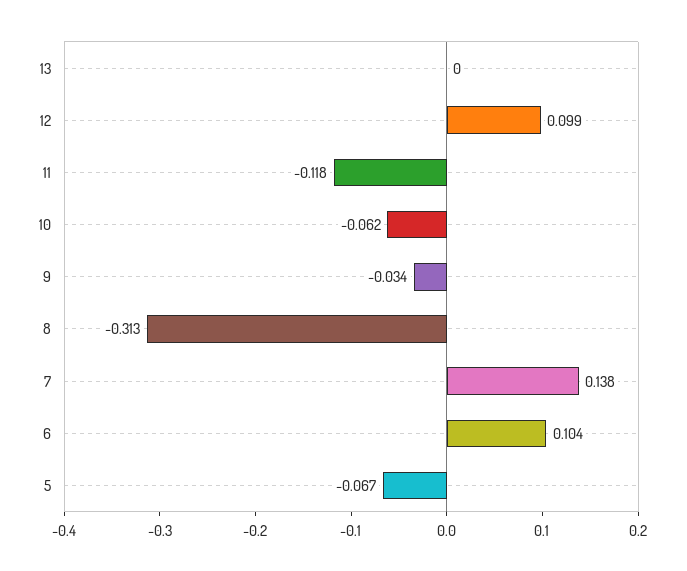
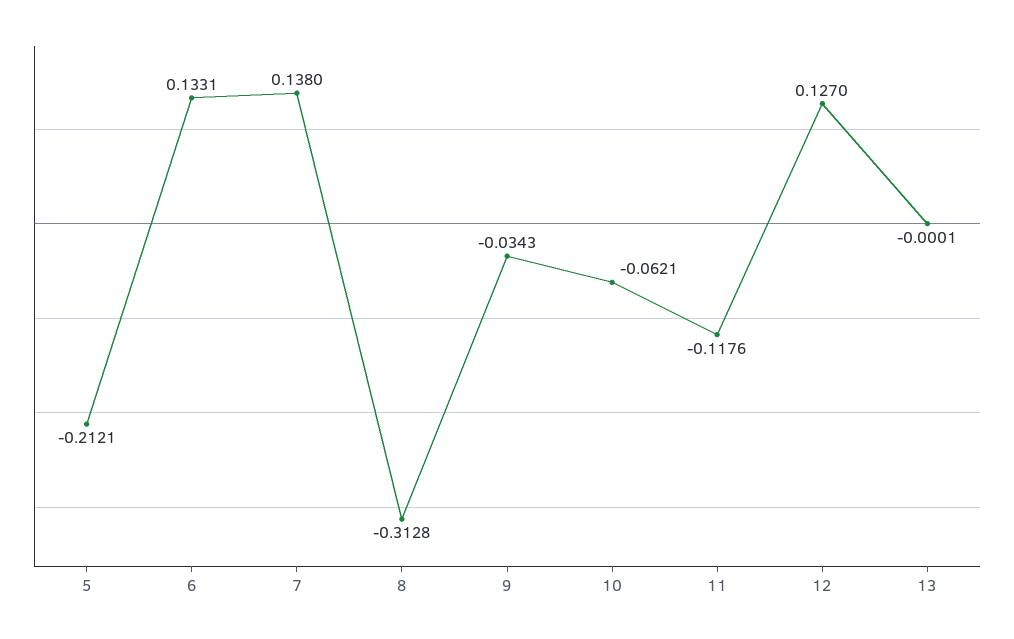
  {
    "13": -0.0001,
-   "12": 0.099,
+   "12": 0.127,
    "11": -0.1176,
    "10": -0.0621,
    "9": -0.0343,
    "8": -0.3128,
    "7": 0.138,
-   "6": 0.104,
+   "6": 0.1331,
-   "5": -0.067
+   "5": -0.2121
  }

